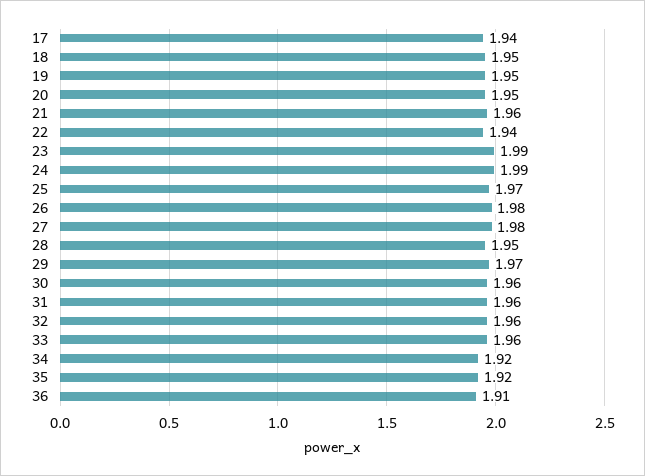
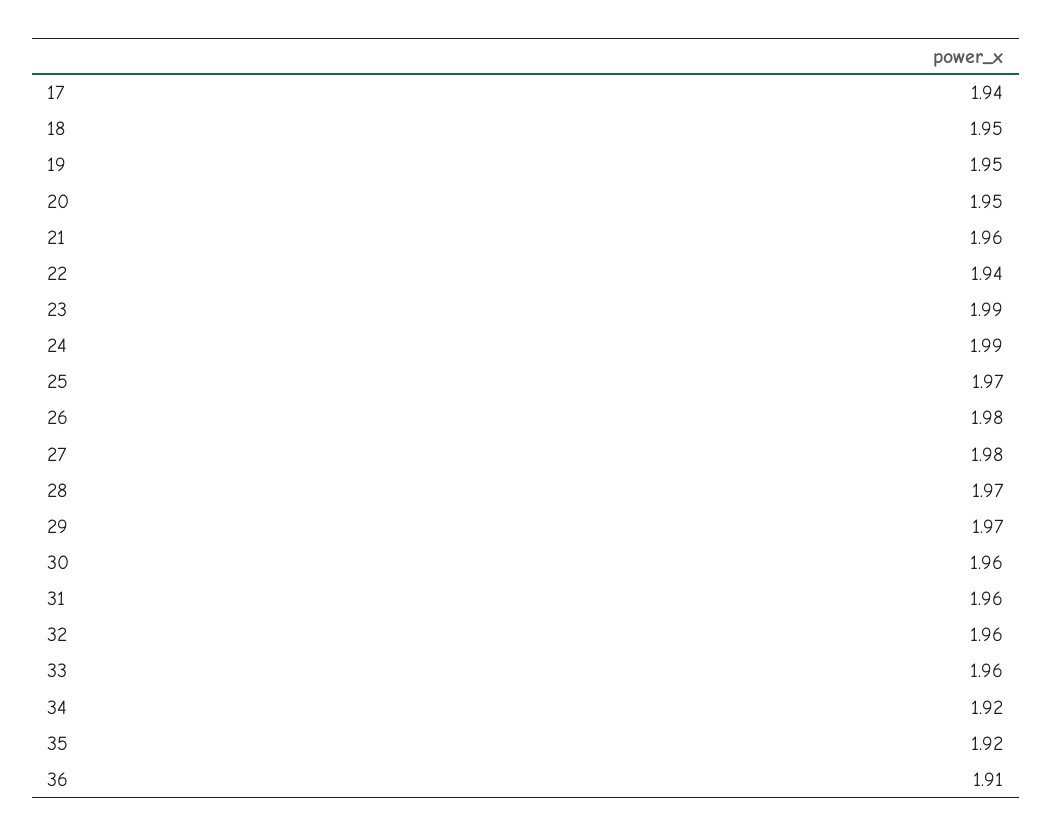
  {
    "17": 1.94,
    "18": 1.95,
    "19": 1.95,
    "20": 1.95,
    "21": 1.96,
    "22": 1.94,
    "23": 1.99,
    "24": 1.99,
    "25": 1.97,
    "26": 1.98,
    "27": 1.98,
-   "28": 1.95,
+   "28": 1.97,
    "29": 1.97,
    "30": 1.96,
    "31": 1.96,
    "32": 1.96,
    "33": 1.96,
    "34": 1.92,
    "35": 1.92,
    "36": 1.91
  }

